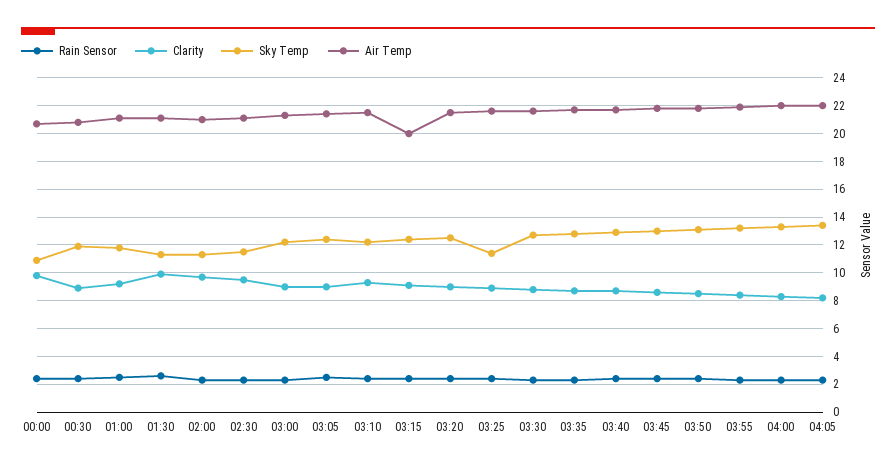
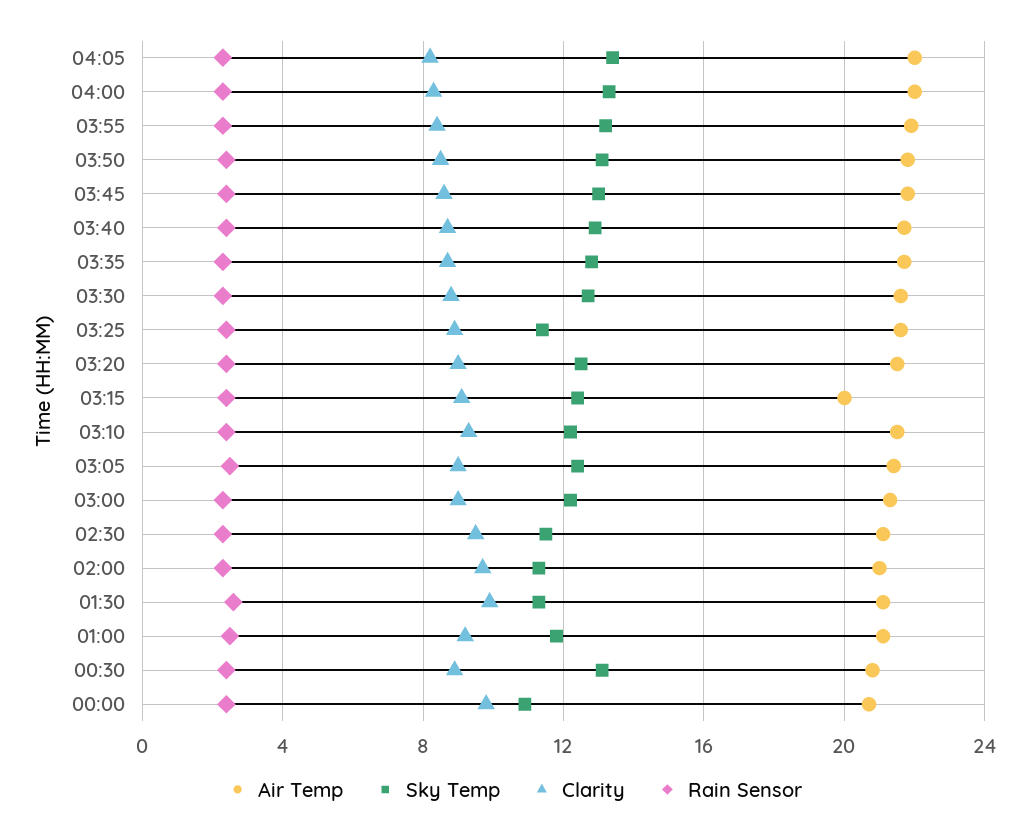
  {
    "Rain Sensor": {
      "00:00": 2.5,
      "00:30": 2.5,
      "01:00": 2.5,
      "01:30": 2.5,
      "02:00": 2.5,
      "02:30": 2.5,
      "03:00": 2.5,
      "03:05": 2.5,
      "03:10": 2.5,
      "03:15": 2.5,
      "03:20": 2.5,
      "03:25": 2.5,
      "03:30": 2.5,
      "03:35": 2.5,
      "03:40": 2.5,
      "03:45": 2.5,
      "03:50": 2.5,
      "03:55": 2.5,
      "04:00": 2.5,
      "04:05": 2.5
    },
    "Clarity": {
      "00:00": 10,
      "00:30": 9,
      "01:00": 9,
      "01:30": 10,
      "02:00": 9.5,
      "02:30": 9.5,
      "03:00": 9,
      "03:05": 9,
      "03:10": 9.5,
      "03:15": 9,
      "03:20": 9,
      "03:25": 9,
      "03:30": 9,
      "03:35": 8.5,
      "03:40": 8.5,
      "03:45": 8.5,
      "03:50": 8.5,
      "03:55": 8.5,
      "04:00": 8.5,
      "04:05": 8
    },
    "Sky Temp": {
      "00:00": 11,
-     "00:30": 12,
+     "00:30": 13,
      "01:00": 12,
      "01:30": 11.5,
      "02:00": 11.5,
      "02:30": 11.5,
      "03:00": 12,
      "03:05": 12.5,
      "03:10": 12,
      "03:15": 12.5,
      "03:20": 12.5,
      "03:25": 11.5,
      "03:30": 12.5,
      "03:35": 13,
      "03:40": 13,
      "03:45": 13,
      "03:50": 13,
      "03:55": 13,
      "04:00": 13.5,
      "04:05": 13.5
    },
    "Air Temp": {
      "00:00": 20.5,
      "00:30": 21,
      "01:00": 21,
      "01:30": 21,
      "02:00": 21,
      "02:30": 21,
      "03:00": 21.5,
      "03:05": 21.5,
      "03:10": 21.5,
      "03:15": 20,
      "03:20": 21.5,
      "03:25": 21.5,
      "03:30": 21.5,
      "03:35": 21.5,
      "03:40": 21.5,
      "03:45": 22,
      "03:50": 22,
      "03:55": 22,
      "04:00": 22,
      "04:05": 22
    }
  }

